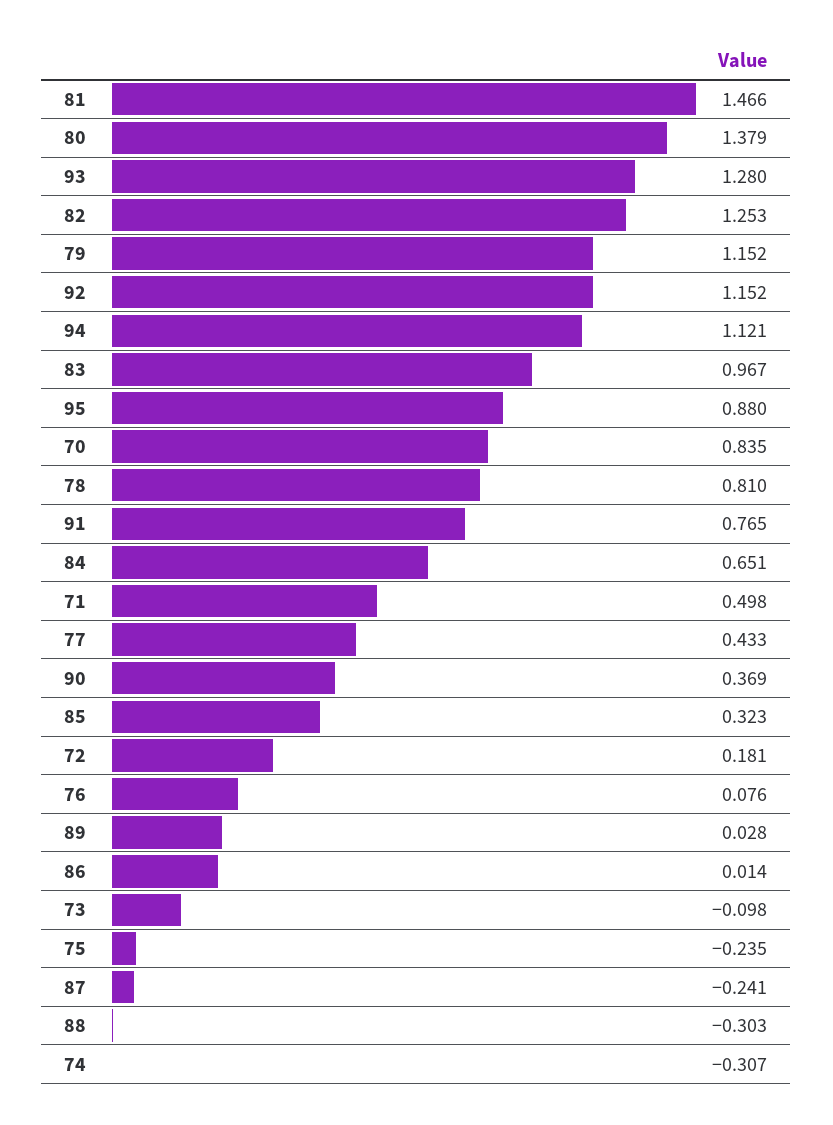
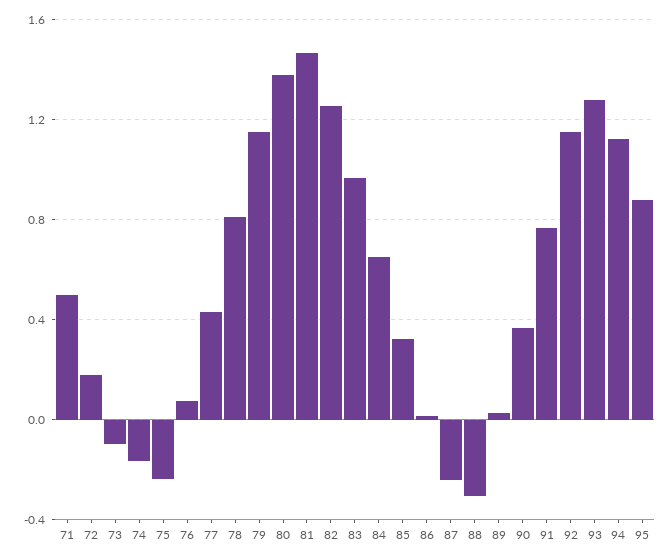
  {
    "81": 1.466,
    "80": 1.379,
    "93": 1.28,
    "82": 1.253,
    "79": 1.152,
    "92": 1.152,
    "94": 1.121,
    "83": 0.967,
    "95": 0.88,
-   "70": 0.835,
    "78": 0.81,
    "91": 0.765,
    "84": 0.651,
    "71": 0.498,
    "77": 0.433,
    "90": 0.369,
    "85": 0.323,
    "72": 0.181,
    "76": 0.076,
    "89": 0.028,
    "86": 0.014,
    "73": -0.098,
    "75": -0.235,
    "87": -0.241,
    "88": -0.303,
-   "74": -0.307
+   "74": -0.15
  }

